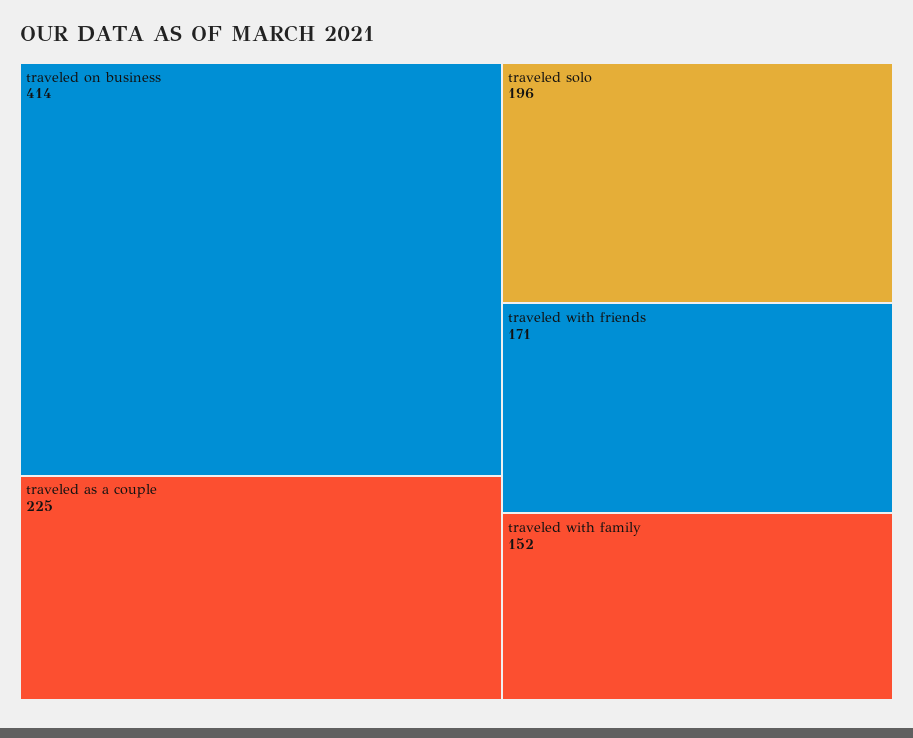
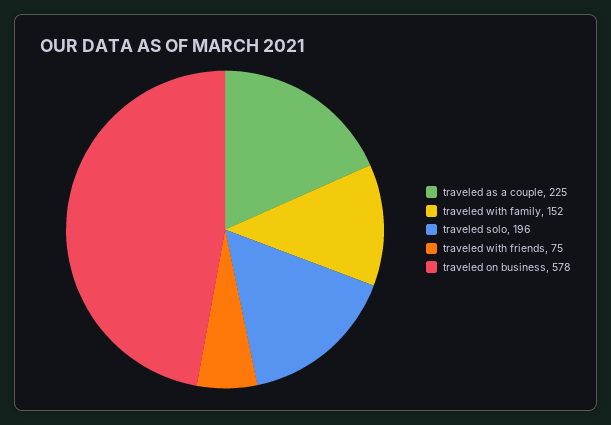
  {
-   "traveled on business": 414,
+   "traveled on business": 578,
    "traveled as a couple": 225,
    "traveled solo": 196,
-   "traveled with friends": 171,
+   "traveled with friends": 75,
    "traveled with family": 152
  }

